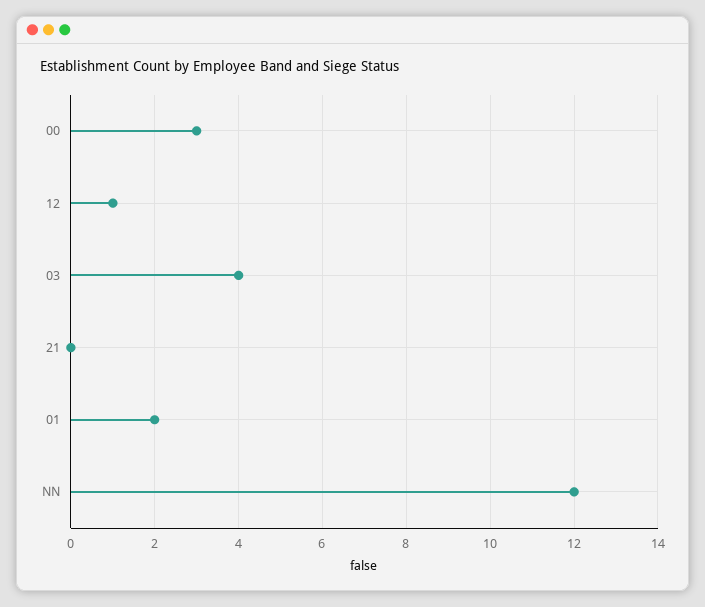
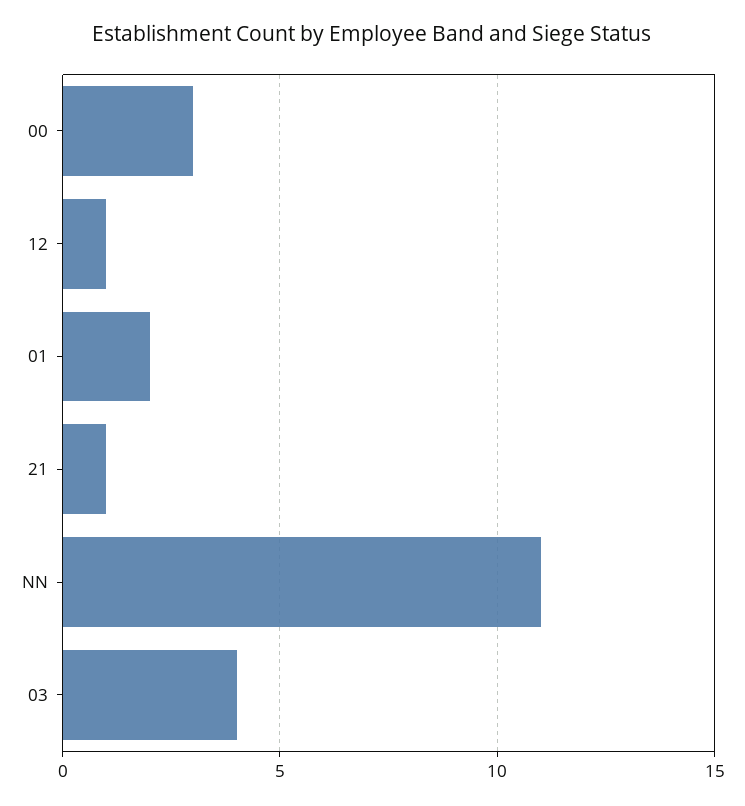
  {
    "00": 3,
    "12": 1,
    "03": 4,
-   "21": 0,
+   "21": 1,
    "01": 2,
-   "NN": 12
+   "NN": 11
  }

